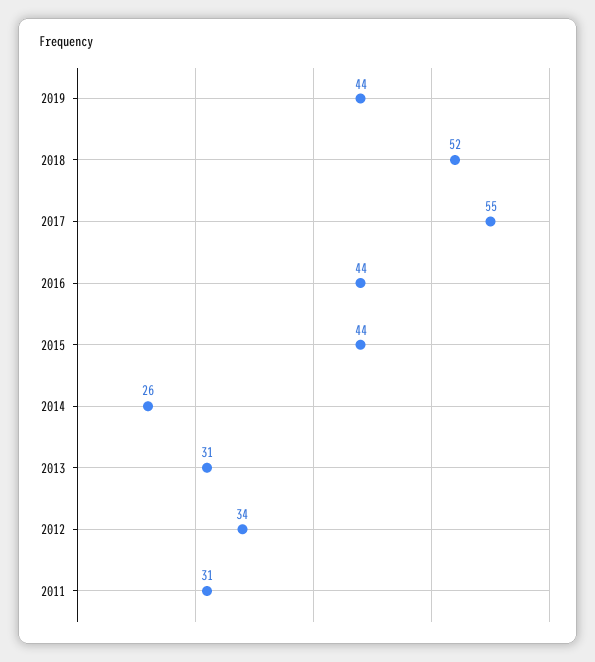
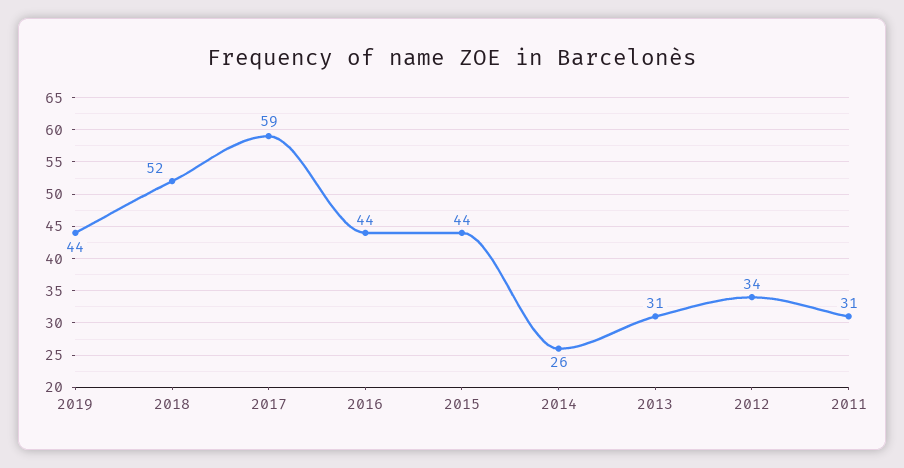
  {
    "2019": 44,
    "2018": 52,
-   "2017": 55,
+   "2017": 59,
    "2016": 44,
    "2015": 44,
    "2014": 26,
    "2013": 31,
    "2012": 34,
    "2011": 31
  }

